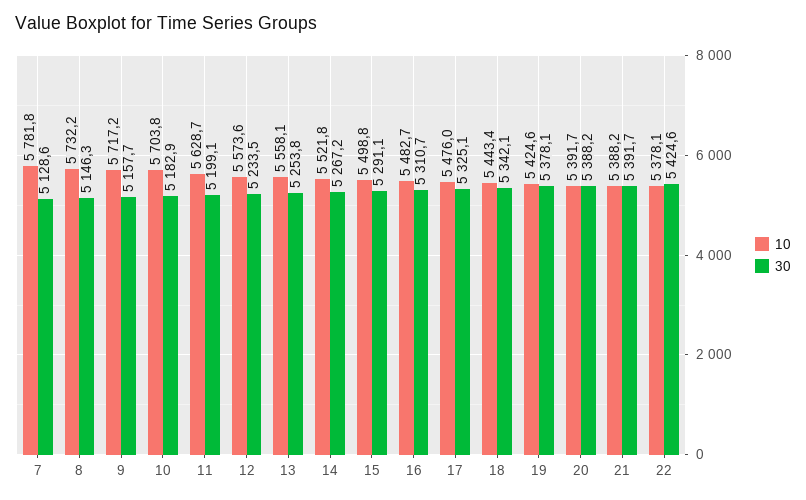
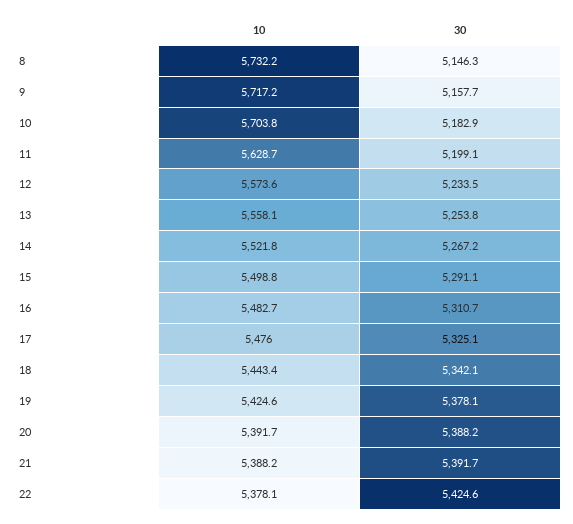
  {
    "10": {
-     "7": 5781.8,
      "8": 5732.2,
      "9": 5717.2,
      "10": 5703.8,
      "11": 5628.7,
      "12": 5573.6,
      "13": 5558.1,
      "14": 5521.8,
      "15": 5498.8,
      "16": 5482.7,
      "17": 5476,
      "18": 5443.4,
      "19": 5424.6,
      "20": 5391.7,
      "21": 5388.2,
      "22": 5378.1
    },
    "30": {
-     "7": 5128.6,
      "8": 5146.3,
      "9": 5157.7,
      "10": 5182.9,
      "11": 5199.1,
      "12": 5233.5,
      "13": 5253.8,
      "14": 5267.2,
      "15": 5291.1,
      "16": 5310.7,
      "17": 5325.1,
      "18": 5342.1,
      "19": 5378.1,
      "20": 5388.2,
      "21": 5391.7,
      "22": 5424.6
    }
  }

